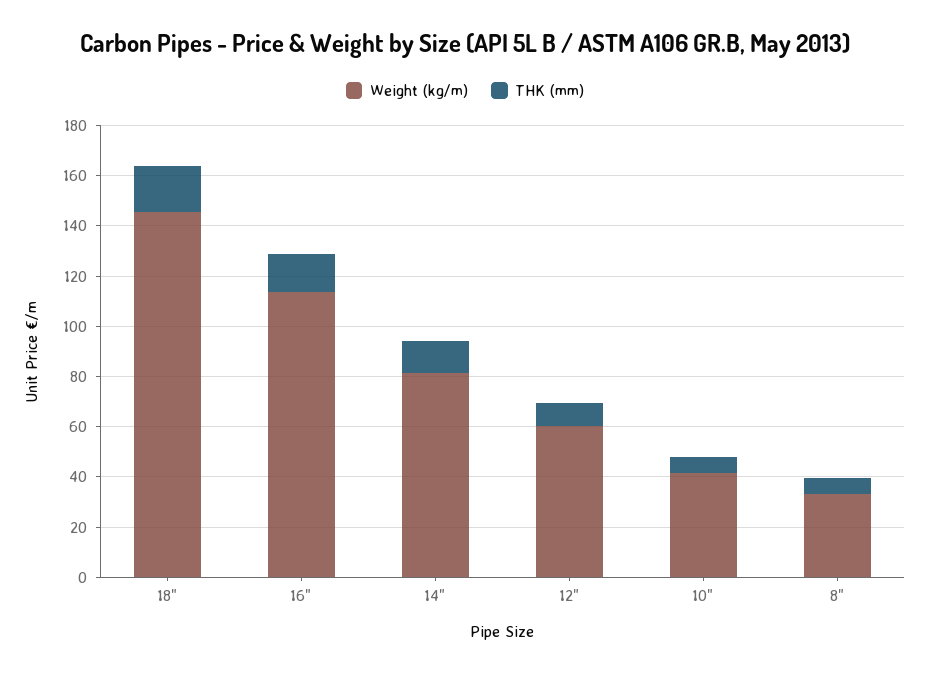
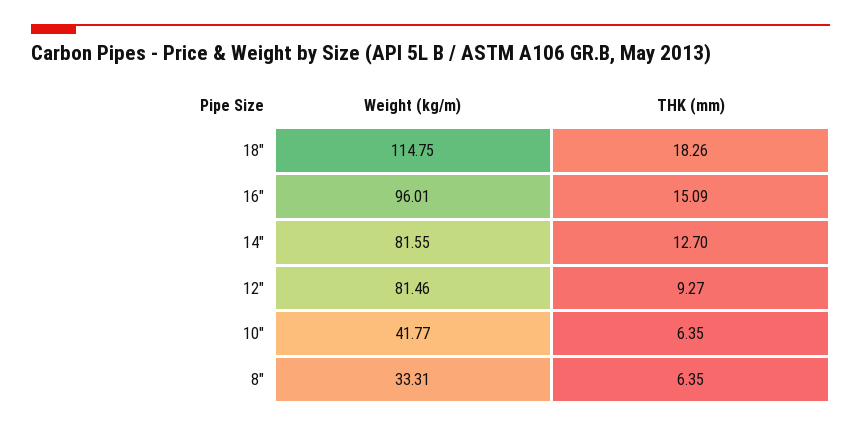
  {
    "Weight (kg/m)": {
-     "18\"": 145,
+     "18\"": 114.75,
-     "16\"": 115,
+     "16\"": 96.01,
      "14\"": 81.55,
-     "12\"": 60,
+     "12\"": 81.46,
      "10\"": 41.77,
      "8\"": 33.31
    },
    "THK (mm)": {
      "18\"": 18.26,
      "16\"": 15.09,
      "14\"": 12.7,
      "12\"": 9.27,
      "10\"": 6.35,
      "8\"": 6.35
    }
  }

